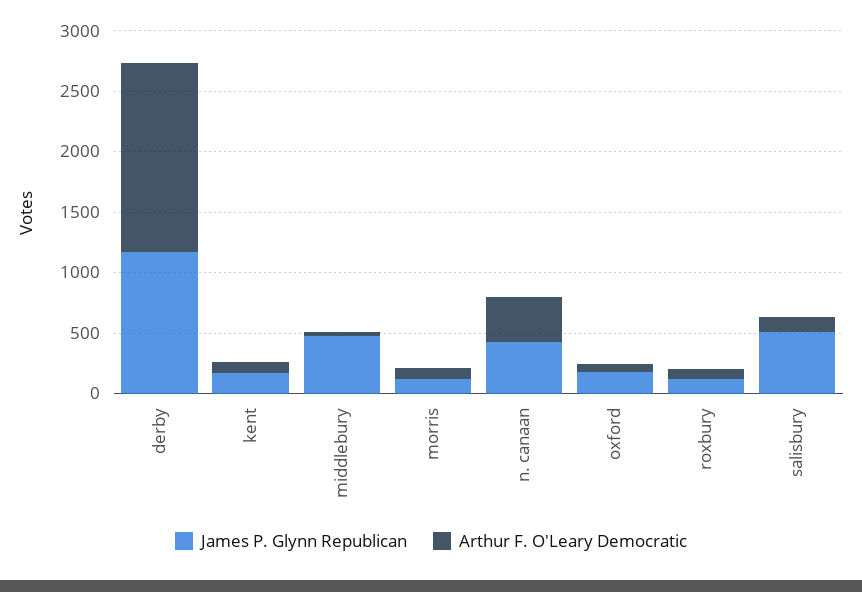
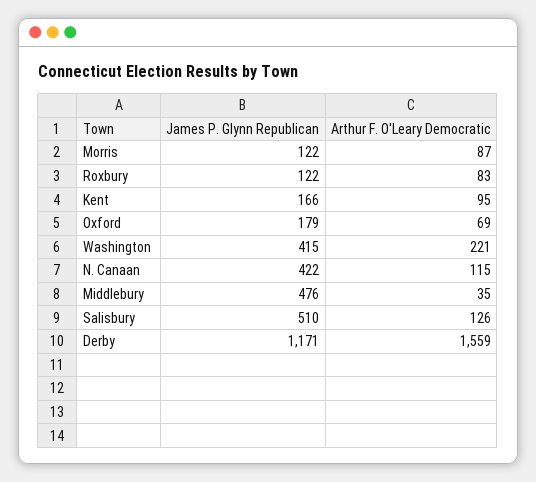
  {
    "James P. Glynn Republican": {
      "derby": 1171,
      "kent": 166,
      "middlebury": 476,
      "morris": 122,
      "n. canaan": 422,
      "oxford": 179,
      "roxbury": 122,
-     "salisbury": 510
+     "salisbury": 510,
+     "Washington": 415
    },
    "Arthur F. O'Leary Democratic": {
      "derby": 1559,
      "kent": 95,
      "middlebury": 35,
      "morris": 87,
-     "n. canaan": 400,
+     "n. canaan": 115,
      "oxford": 69,
      "roxbury": 83,
-     "salisbury": 126
+     "salisbury": 126,
+     "Washington": 221
    }
  }

